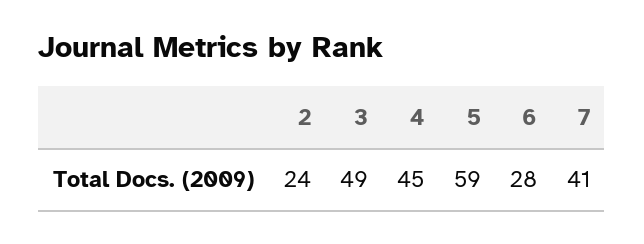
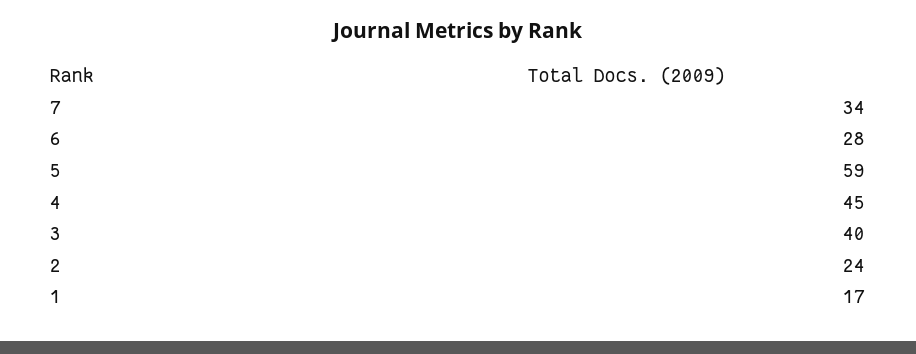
  {
    "2": 24,
-   "3": 49,
+   "3": 40,
    "4": 45,
    "5": 59,
    "6": 28,
-   "7": 41
+   "7": 34,
+   "1": 17
  }

